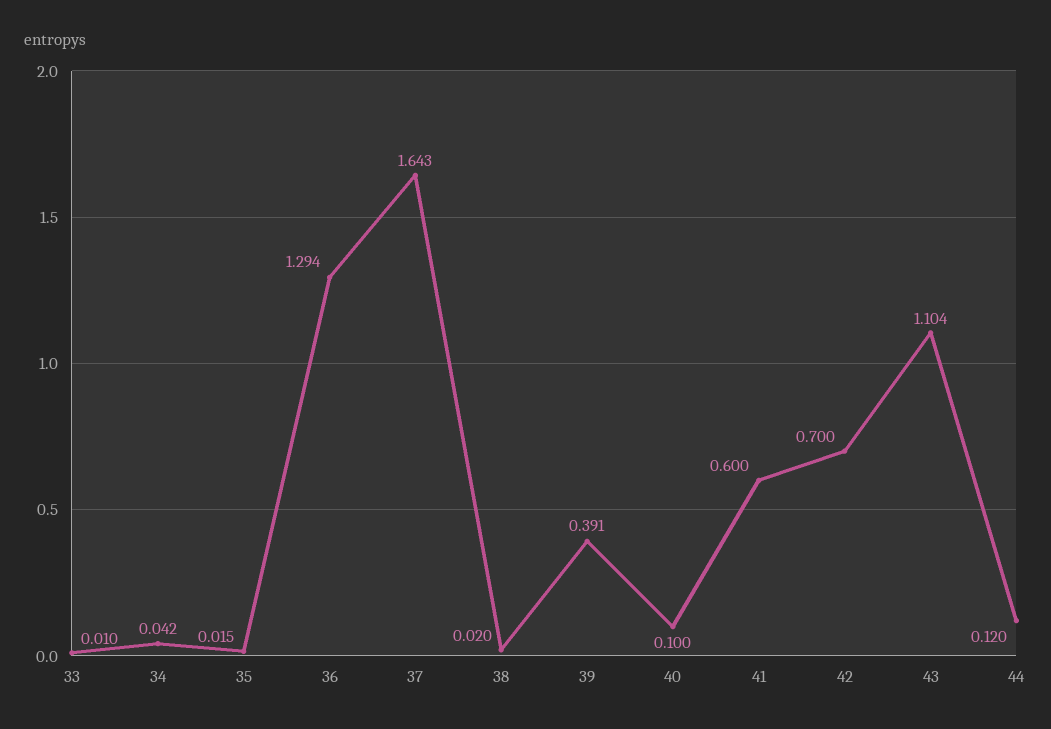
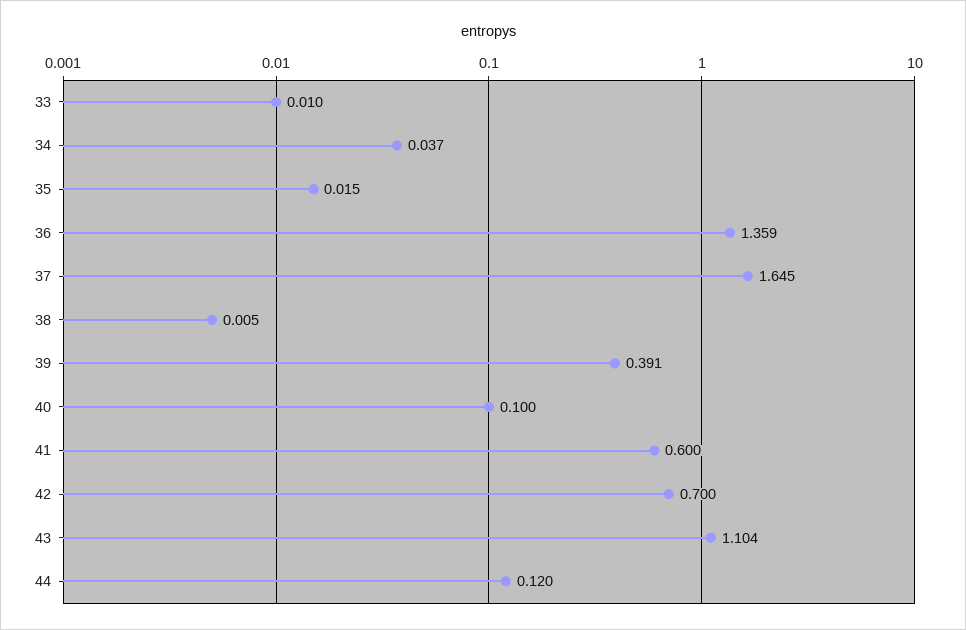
  {
    "33": 0.01,
-   "34": 0.042,
+   "34": 0.037,
    "35": 0.015,
-   "36": 1.294,
+   "36": 1.359,
-   "37": 1.643,
+   "37": 1.645,
-   "38": 0.02,
+   "38": 0.005,
    "39": 0.391,
    "40": 0.1,
    "41": 0.6,
    "42": 0.7,
    "43": 1.104,
    "44": 0.12
  }

